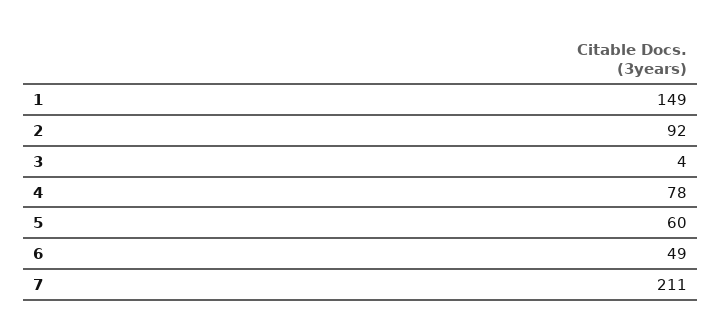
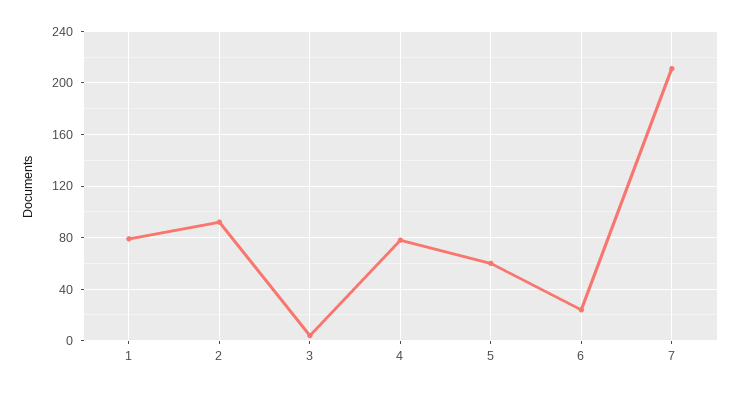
  {
-   "1": 149,
+   "1": 80,
    "2": 92,
    "3": 4,
    "4": 78,
    "5": 60,
-   "6": 49,
+   "6": 25,
    "7": 211
  }

